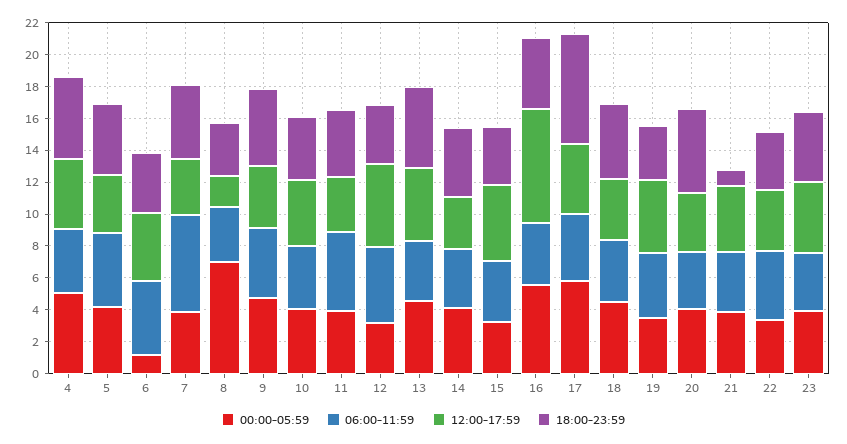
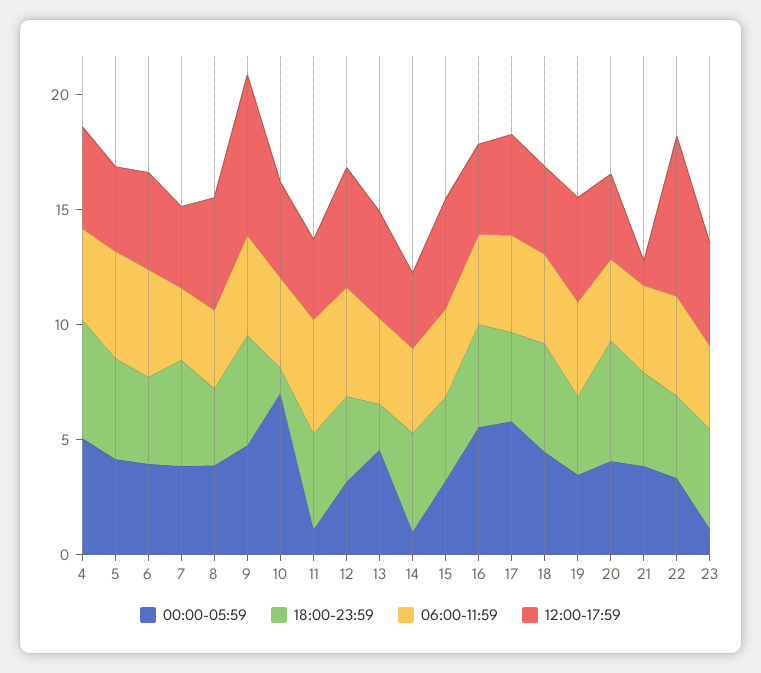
  {
    "00:00-05:59": {
      "4": 5,
      "5": 4,
-     "6": 1,
+     "6": 4,
      "7": 4,
-     "8": 7,
+     "8": 4,
      "9": 5,
-     "10": 4,
+     "10": 7,
-     "11": 4,
+     "11": 1,
      "12": 3,
      "13": 5,
-     "14": 4,
+     "14": 1,
      "15": 3,
      "16": 6,
      "17": 6,
      "18": 4,
      "19": 3,
      "20": 4,
      "21": 4,
      "22": 3,
-     "23": 4
+     "23": 1
    },
    "06:00-11:59": {
      "4": 4,
      "5": 5,
      "6": 5,
-     "7": 6,
+     "7": 3,
      "8": 3,
      "9": 4,
      "10": 4,
      "11": 5,
      "12": 5,
      "13": 4,
      "14": 4,
      "15": 4,
      "16": 4,
      "17": 4,
      "18": 4,
      "19": 4,
      "20": 4,
      "21": 4,
      "22": 4,
      "23": 4
    },
    "12:00-17:59": {
      "4": 4,
      "5": 4,
      "6": 4,
      "7": 4,
-     "8": 2,
+     "8": 5,
-     "9": 4,
+     "9": 7,
      "10": 4,
      "11": 3,
      "12": 5,
      "13": 5,
      "14": 3,
      "15": 5,
-     "16": 7,
+     "16": 4,
      "17": 4,
      "18": 4,
      "19": 5,
      "20": 4,
-     "21": 4,
+     "21": 1,
-     "22": 4,
+     "22": 7,
      "23": 4
    },
    "18:00-23:59": {
      "4": 5,
      "5": 4,
      "6": 4,
      "7": 5,
      "8": 3,
      "9": 5,
-     "10": 4,
+     "10": 1,
      "11": 4,
      "12": 4,
-     "13": 5,
+     "13": 2,
      "14": 4,
      "15": 4,
      "16": 4,
-     "17": 7,
+     "17": 4,
      "18": 5,
      "19": 3,
      "20": 5,
-     "21": 1,
+     "21": 4,
      "22": 4,
      "23": 4
    }
  }

